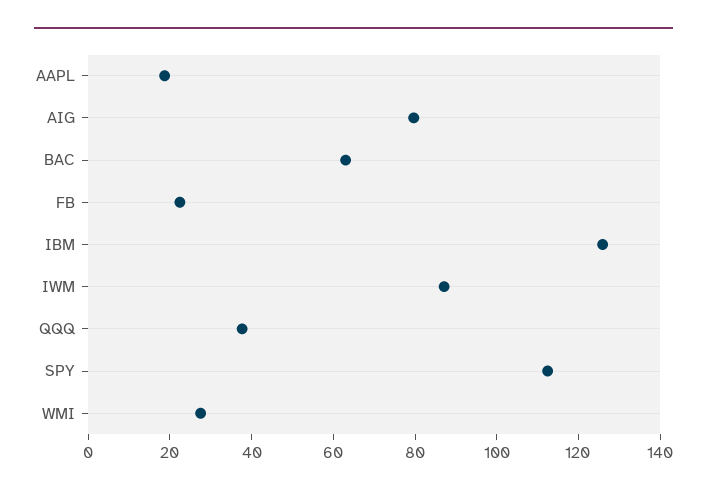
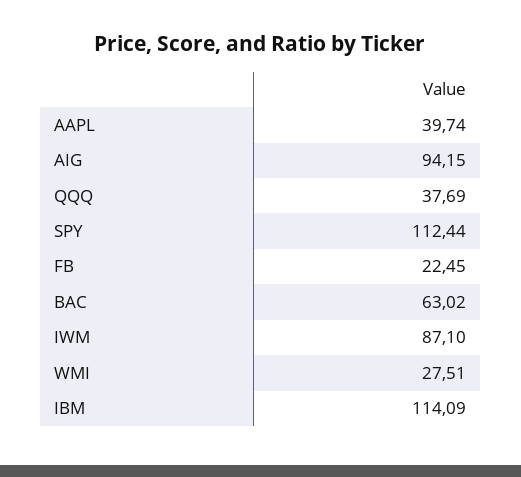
  {
-   "AAPL": 20,
+   "AAPL": 39.74,
-   "AIG": 80,
+   "AIG": 94.15,
    "BAC": 63.02,
    "FB": 22.45,
-   "IBM": 125,
+   "IBM": 114.09,
    "IWM": 87.1,
    "QQQ": 37.69,
    "SPY": 112.44,
    "WMI": 27.51
  }

